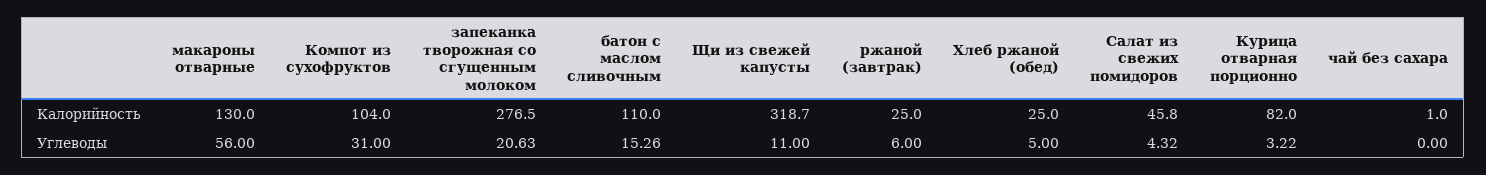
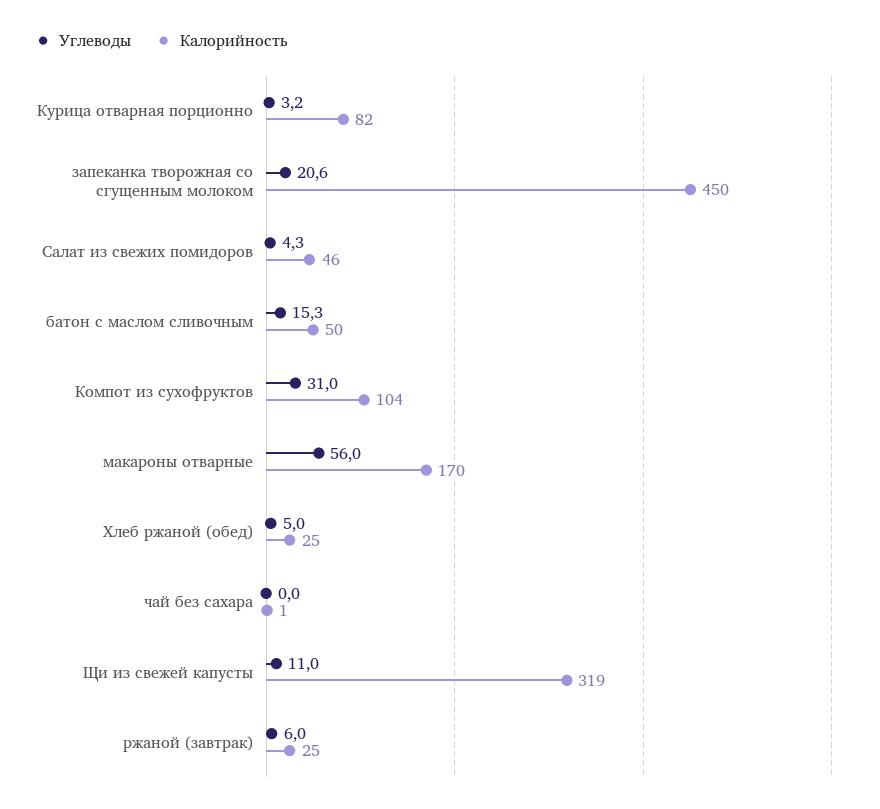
  {
    "Калорийность": {
-     "макароны отварные": 130,
+     "макароны отварные": 170,
      "Компот из сухофруктов": 104,
-     "запеканка творожная со сгущенным молоком": 276.5,
+     "запеканка творожная со сгущенным молоком": 450,
-     "батон с маслом сливочным": 110,
+     "батон с маслом сливочным": 50,
      "Щи из свежей капусты": 318.7,
      "ржаной (завтрак)": 25,
      "Хлеб ржаной (обед)": 25,
      "Салат из свежих помидоров": 45.8,
      "Курица отварная порционно": 82,
      "чай без сахара": 1
    },
    "Углеводы": {
      "макароны отварные": 56,
      "Компот из сухофруктов": 31,
      "запеканка творожная со сгущенным молоком": 20.63,
      "батон с маслом сливочным": 15.26,
      "Щи из свежей капусты": 11,
      "ржаной (завтрак)": 6,
      "Хлеб ржаной (обед)": 5,
      "Салат из свежих помидоров": 4.32,
      "Курица отварная порционно": 3.22,
      "чай без сахара": 0
    }
  }

